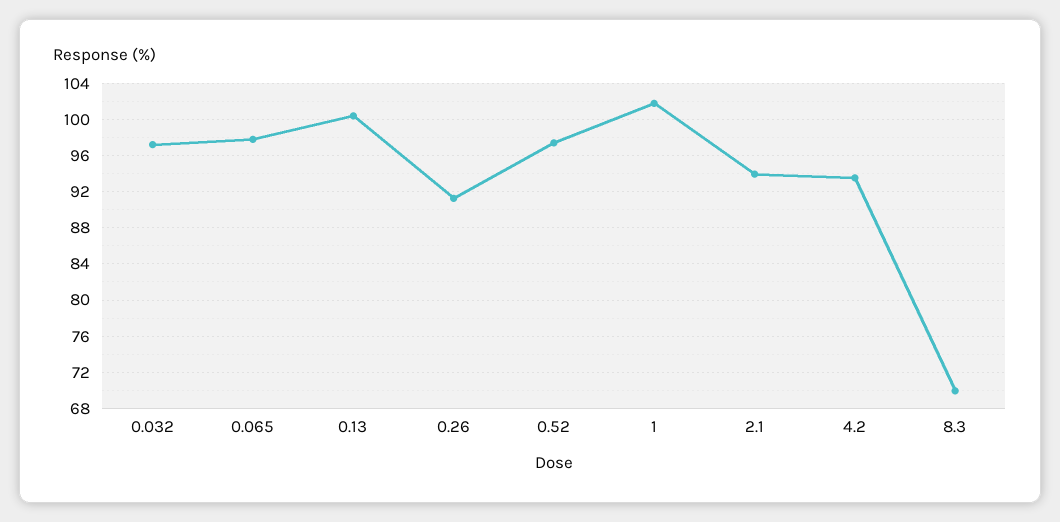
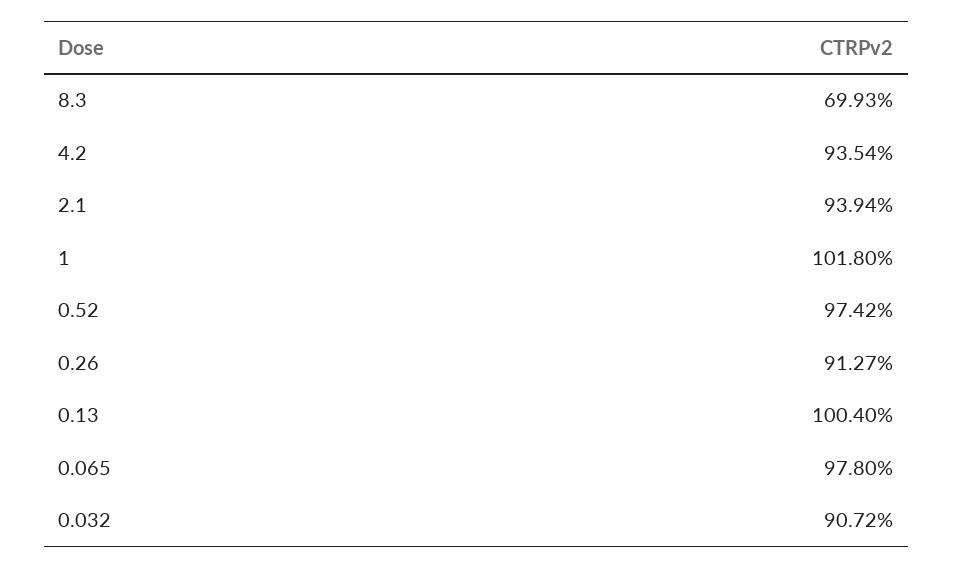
  {
-   "0.032": 97,
+   "0.032": 90.72,
    "0.065": 97.8,
    "0.13": 100.4,
    "0.26": 91.27,
    "0.52": 97.42,
    "1": 101.8,
    "2.1": 93.94,
    "4.2": 93.54,
    "8.3": 69.93
  }

